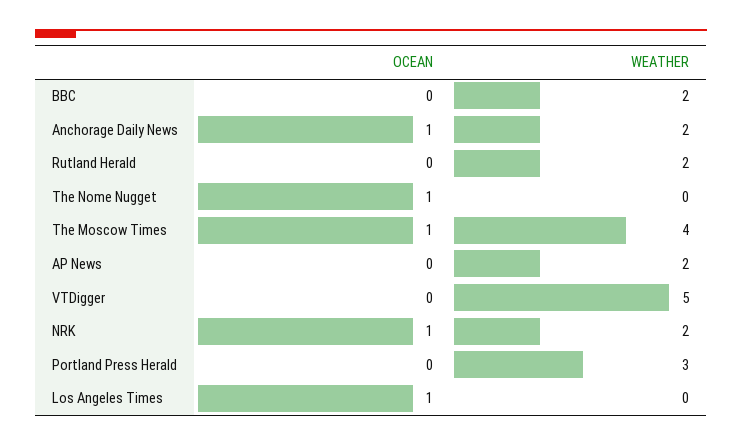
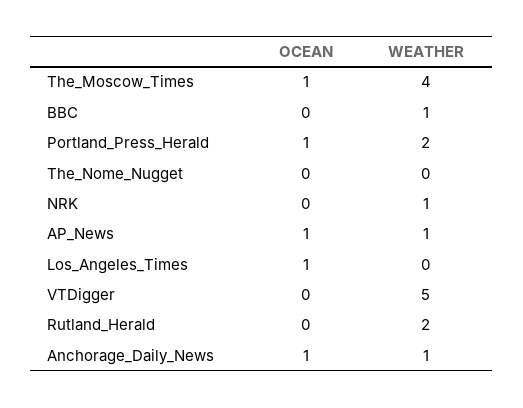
  {
    "OCEAN": {
      "BBC": 0,
      "Anchorage Daily News": 1,
      "Rutland Herald": 0,
-     "The Nome Nugget": 1,
+     "The Nome Nugget": 0,
      "The Moscow Times": 1,
-     "AP News": 0,
+     "AP News": 1,
      "VTDigger": 0,
-     "NRK": 1,
+     "NRK": 0,
-     "Portland Press Herald": 0,
+     "Portland Press Herald": 1,
      "Los Angeles Times": 1
    },
    "WEATHER": {
-     "BBC": 2,
+     "BBC": 1,
-     "Anchorage Daily News": 2,
+     "Anchorage Daily News": 1,
      "Rutland Herald": 2,
      "The Nome Nugget": 0,
      "The Moscow Times": 4,
-     "AP News": 2,
+     "AP News": 1,
      "VTDigger": 5,
-     "NRK": 2,
+     "NRK": 1,
-     "Portland Press Herald": 3,
+     "Portland Press Herald": 2,
      "Los Angeles Times": 0
    }
  }

